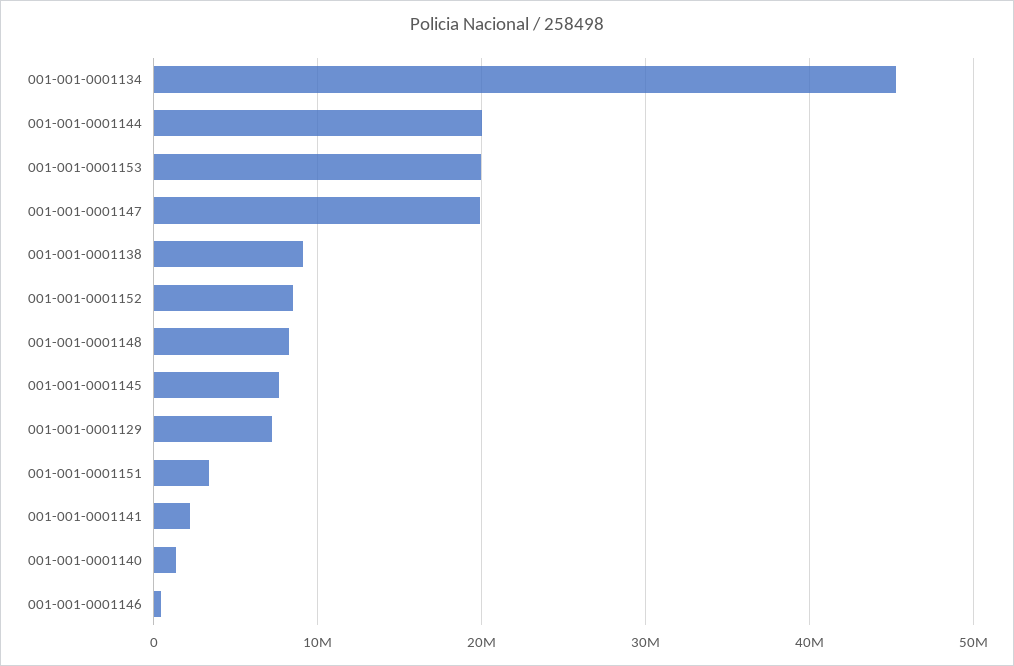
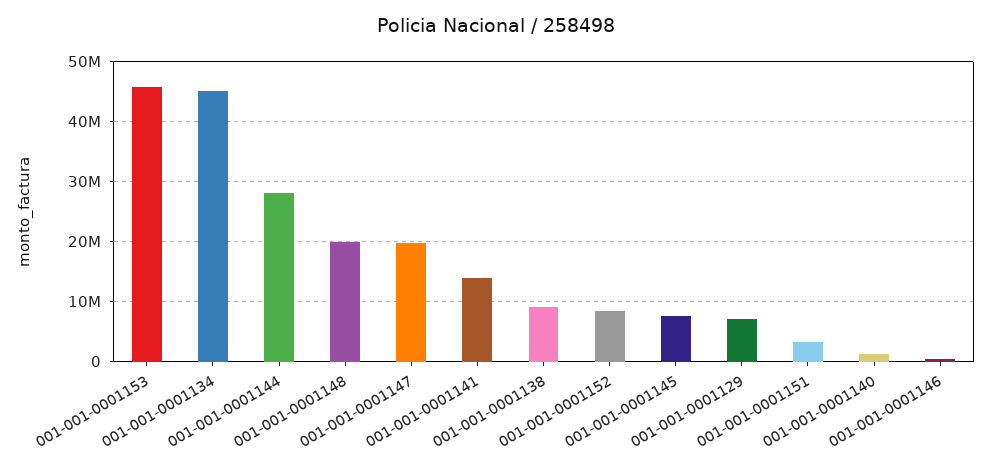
  {
    "001-001-0001134": 45000000,
-   "001-001-0001144": 20000000,
+   "001-001-0001144": 28000000,
-   "001-001-0001153": 20000000,
+   "001-001-0001153": 46000000,
    "001-001-0001147": 20000000,
    "001-001-0001138": 9000000,
    "001-001-0001152": 9000000,
-   "001-001-0001148": 8000000,
+   "001-001-0001148": 20000000,
    "001-001-0001145": 8000000,
    "001-001-0001129": 7000000,
    "001-001-0001151": 3000000,
-   "001-001-0001141": 2000000,
+   "001-001-0001141": 14000000,
    "001-001-0001140": 1000000,
    "001-001-0001146": 0
  }

